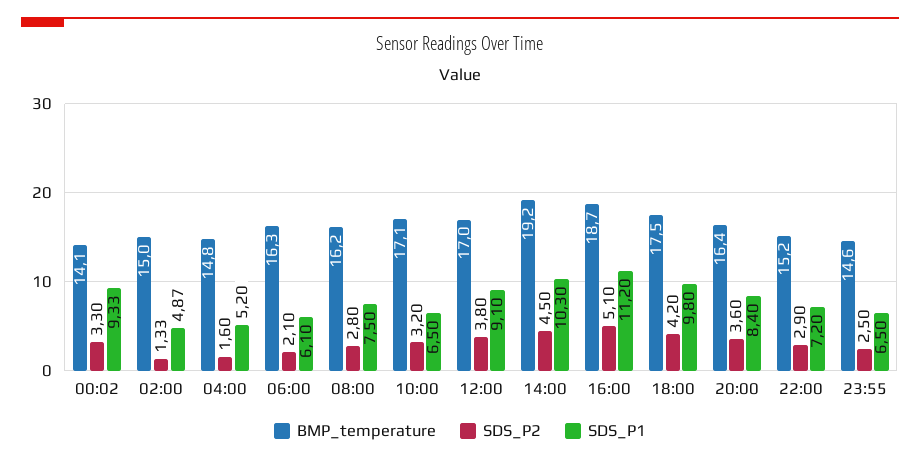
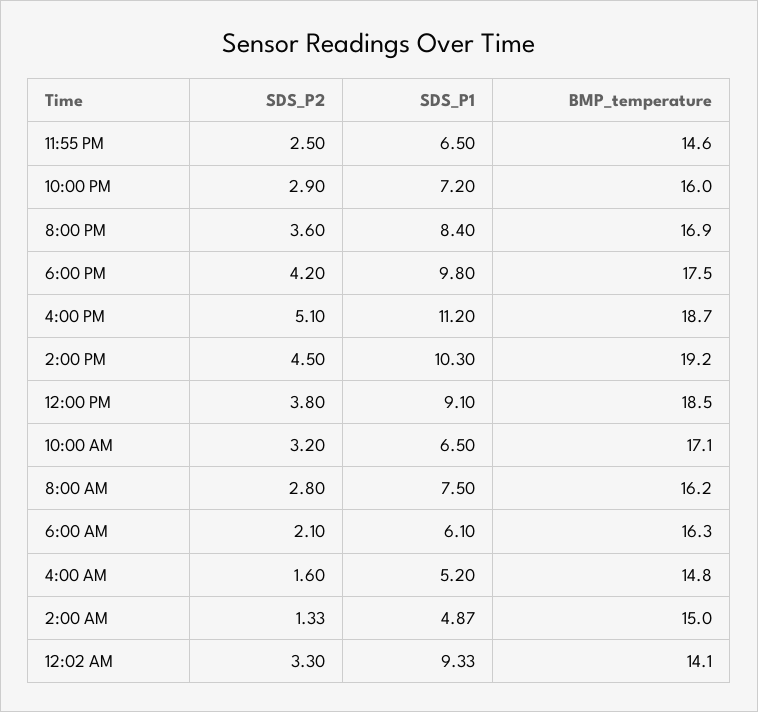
  {
    "BMP_temperature": {
      "00:02": 14.1,
      "02:00": 15,
      "04:00": 14.8,
      "06:00": 16.3,
      "08:00": 16.2,
      "10:00": 17.1,
-     "12:00": 17,
+     "12:00": 18.5,
      "14:00": 19.2,
      "16:00": 18.7,
      "18:00": 17.5,
-     "20:00": 16.4,
+     "20:00": 16.9,
-     "22:00": 15.2,
+     "22:00": 16,
      "23:55": 14.6
    },
    "SDS_P2": {
      "00:02": 3.3,
      "02:00": 1.33,
      "04:00": 1.6,
      "06:00": 2.1,
      "08:00": 2.8,
      "10:00": 3.2,
      "12:00": 3.8,
      "14:00": 4.5,
      "16:00": 5.1,
      "18:00": 4.2,
      "20:00": 3.6,
      "22:00": 2.9,
      "23:55": 2.5
    },
    "SDS_P1": {
      "00:02": 9.33,
      "02:00": 4.87,
      "04:00": 5.2,
      "06:00": 6.1,
      "08:00": 7.5,
      "10:00": 6.5,
      "12:00": 9.1,
      "14:00": 10.3,
      "16:00": 11.2,
      "18:00": 9.8,
      "20:00": 8.4,
      "22:00": 7.2,
      "23:55": 6.5
    }
  }

